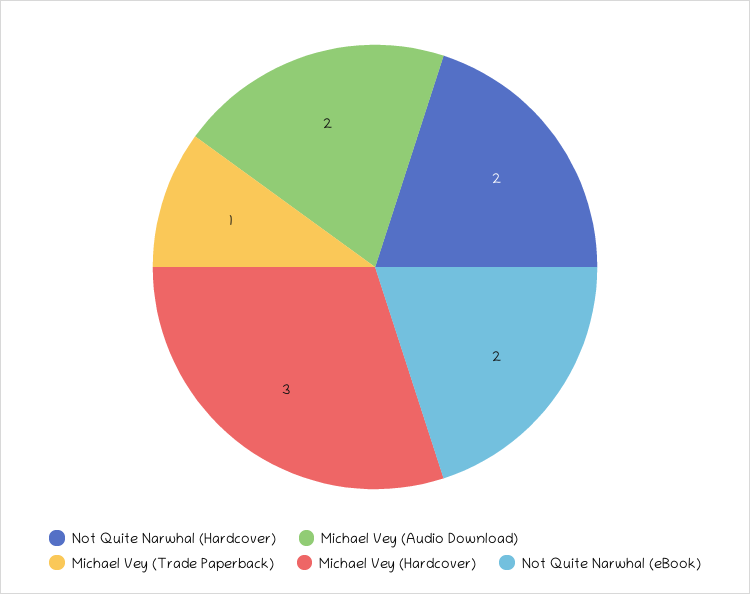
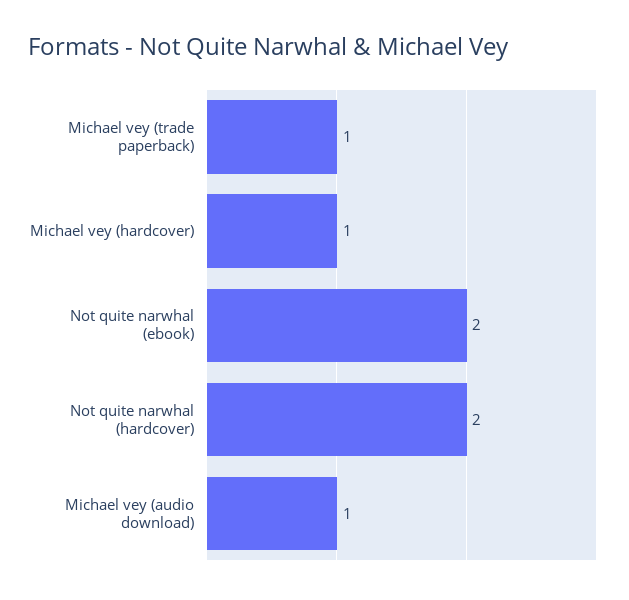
  {
    "Not Quite Narwhal (Hardcover)": 2,
-   "Michael Vey (Audio Download)": 2,
+   "Michael Vey (Audio Download)": 1,
    "Michael Vey (Trade Paperback)": 1,
-   "Michael Vey (Hardcover)": 3,
+   "Michael Vey (Hardcover)": 1,
    "Not Quite Narwhal (eBook)": 2
  }

